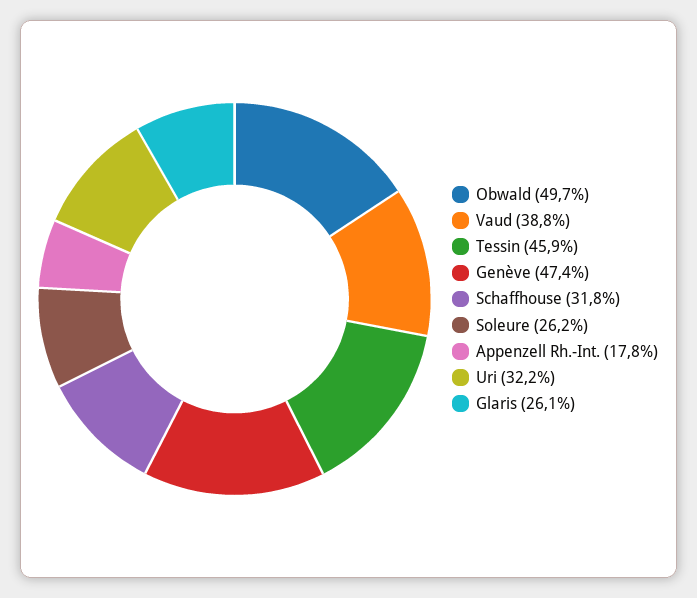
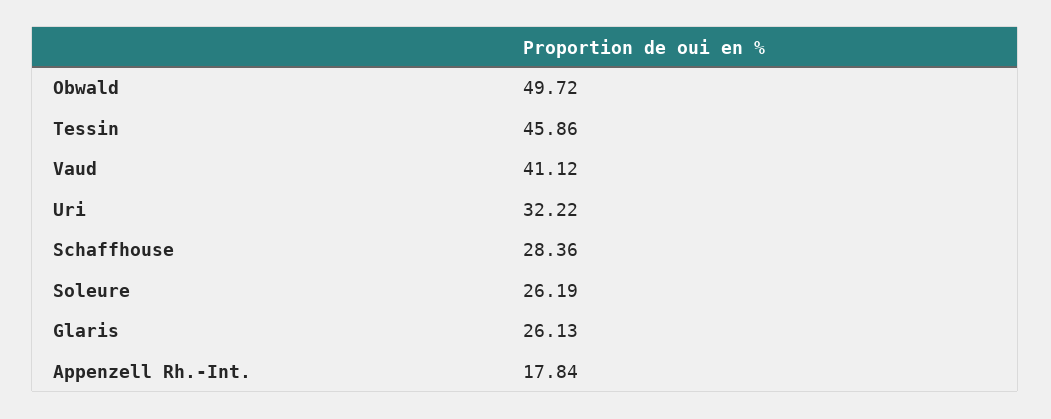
  {
    "Obwald": 49.72,
-   "Vaud": 38.8,
+   "Vaud": 41.12,
    "Tessin": 45.86,
-   "Genève": 47.4,
-   "Schaffhouse": 31.8,
+   "Schaffhouse": 28.36,
    "Soleure": 26.19,
    "Appenzell Rh.-Int.": 17.84,
    "Uri": 32.22,
    "Glaris": 26.13
  }

